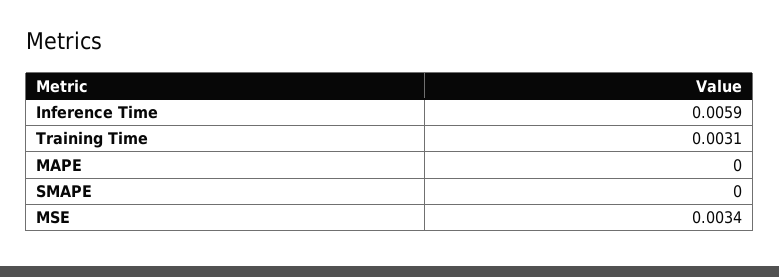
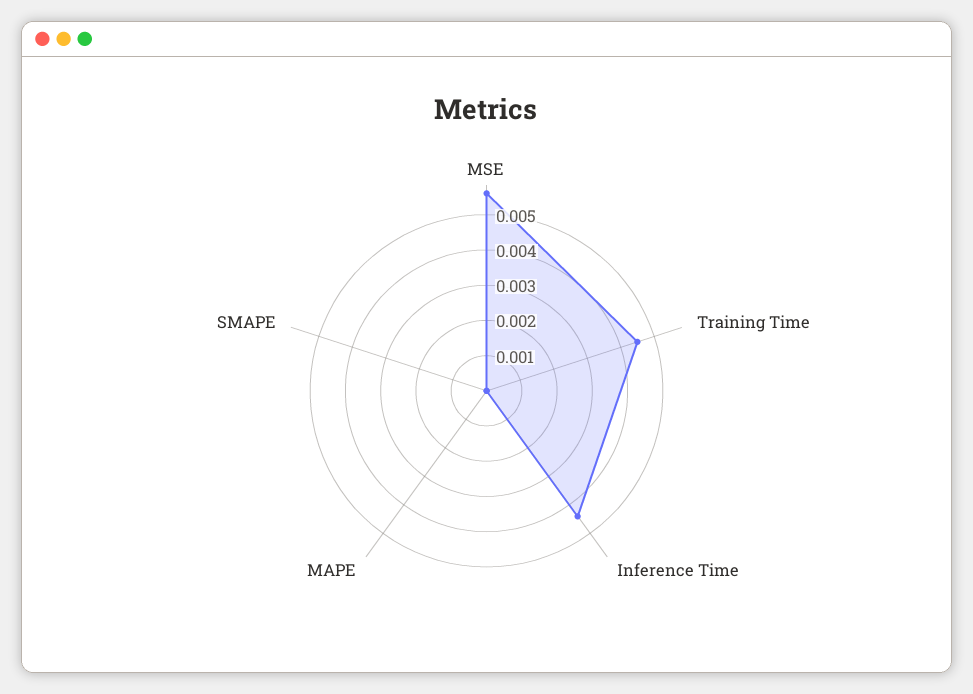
  {
-   "Inference Time": 0.0059,
+   "Inference Time": 0.0045,
-   "Training Time": 0.0031,
+   "Training Time": 0.0045,
    "MAPE": 0,
    "SMAPE": 0,
-   "MSE": 0.0034
+   "MSE": 0.0055
  }

